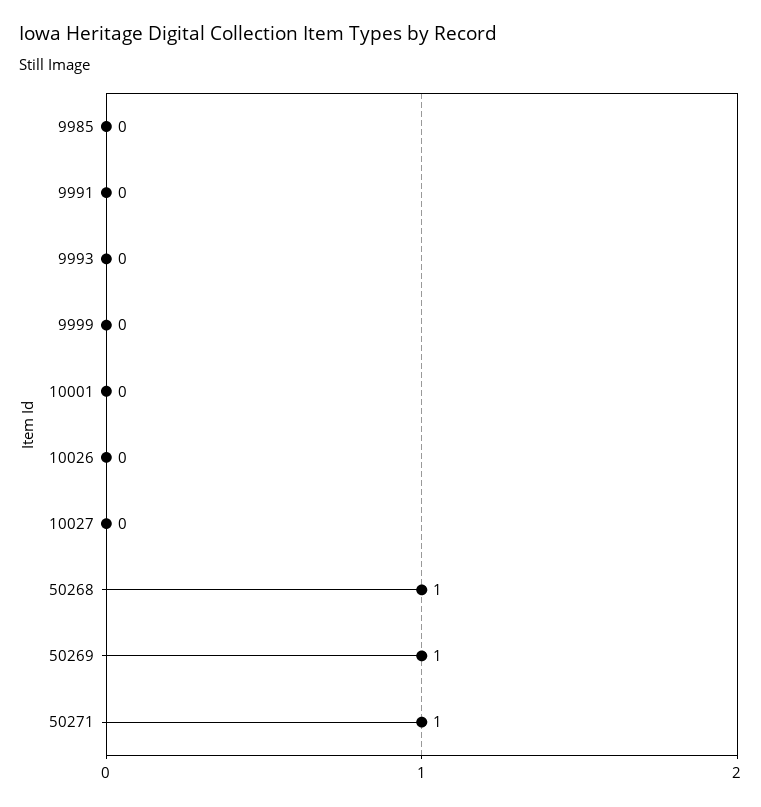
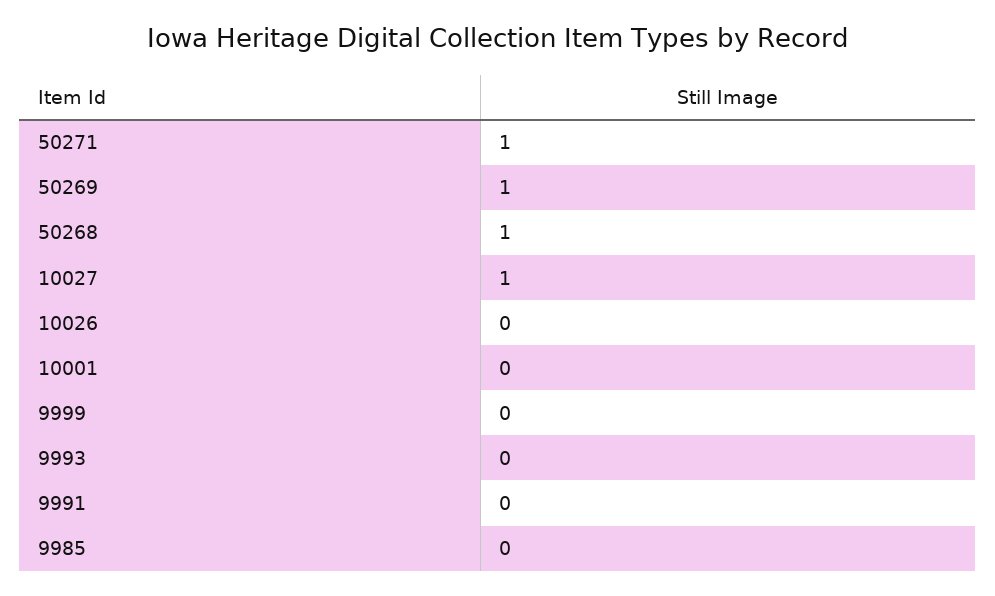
  {
    "9985": 0,
    "9991": 0,
    "9993": 0,
    "9999": 0,
    "10001": 0,
    "10026": 0,
-   "10027": 0,
+   "10027": 1,
    "50268": 1,
    "50269": 1,
    "50271": 1
  }

